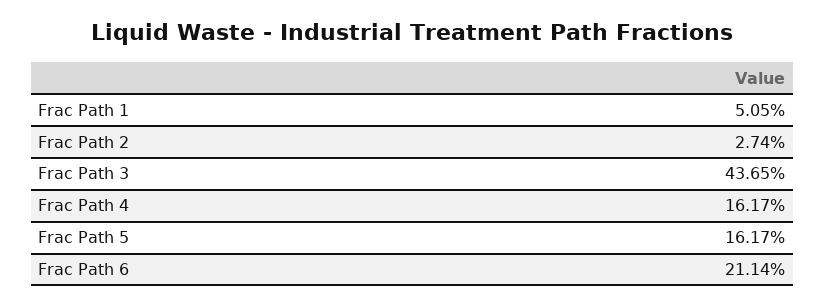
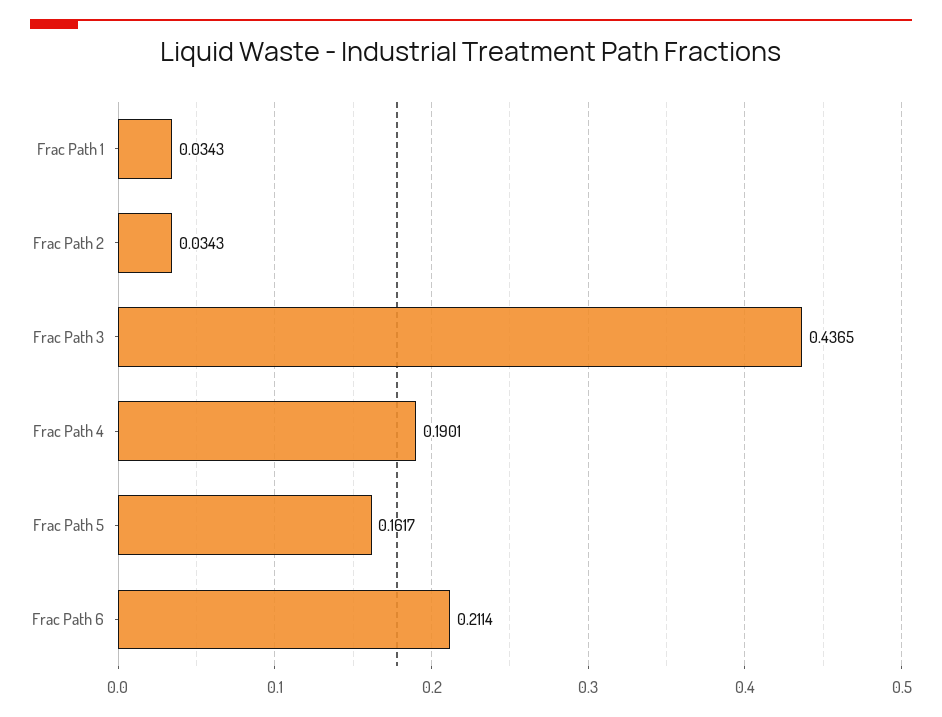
  {
-   "Frac Path 1": 0.0505,
+   "Frac Path 1": 0.0343,
-   "Frac Path 2": 0.0274,
+   "Frac Path 2": 0.0343,
    "Frac Path 3": 0.4365,
-   "Frac Path 4": 0.1617,
+   "Frac Path 4": 0.1901,
    "Frac Path 5": 0.1617,
    "Frac Path 6": 0.2114
  }

